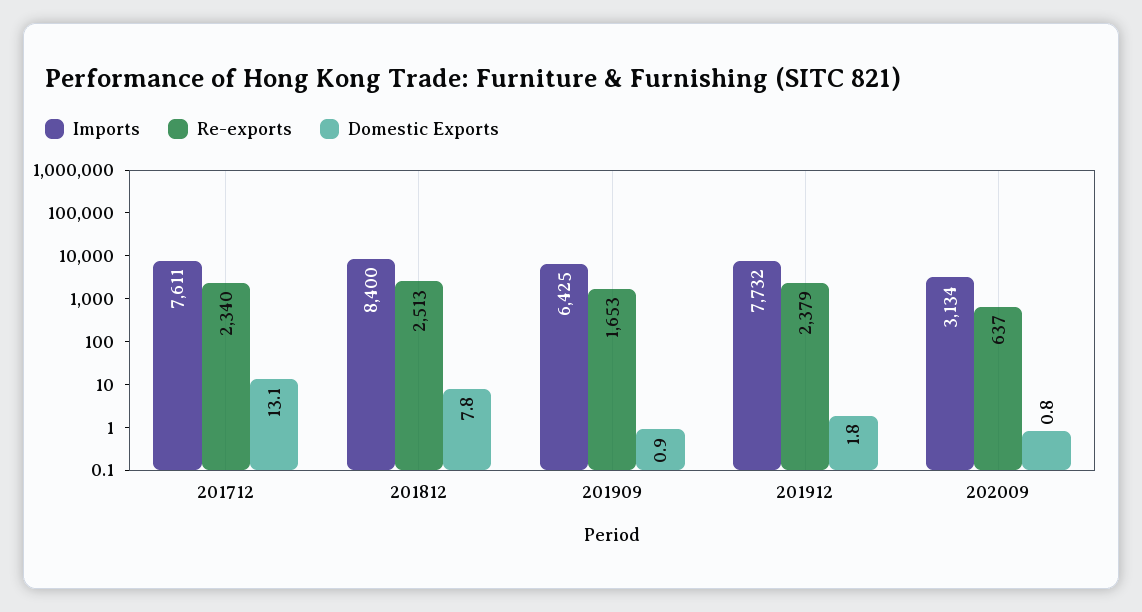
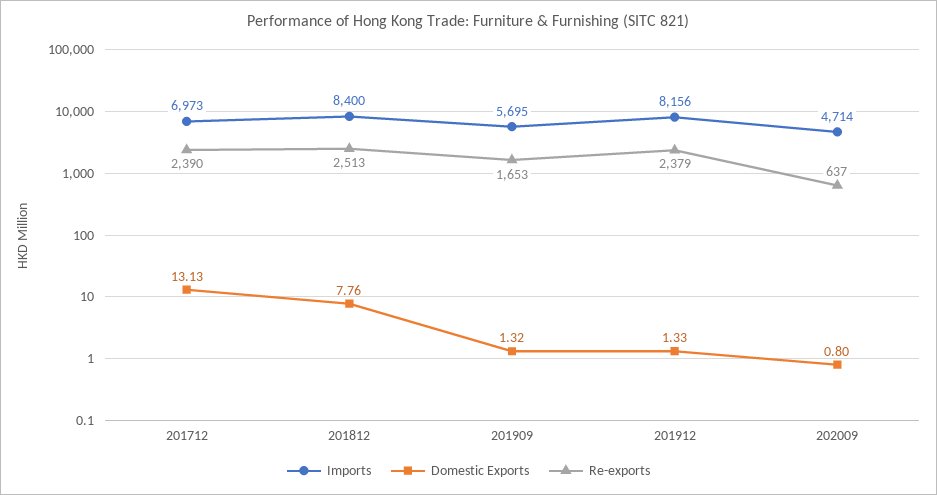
  {
    "Imports": {
-     "201712": 7611,
+     "201712": 6973,
      "201812": 8400,
-     "201909": 6425,
+     "201909": 5695,
-     "201912": 7732,
+     "201912": 8156,
-     "202009": 3134
+     "202009": 4714
    },
    "Re-exports": {
-     "201712": 2340,
+     "201712": 2390,
      "201812": 2513,
      "201909": 1653,
      "201912": 2379,
      "202009": 637
    },
    "Domestic Exports": {
      "201712": 13.13,
      "201812": 7.76,
-     "201909": 0.9,
+     "201909": 1.32,
-     "201912": 1.8,
+     "201912": 1.33,
      "202009": 0.8
    }
  }

